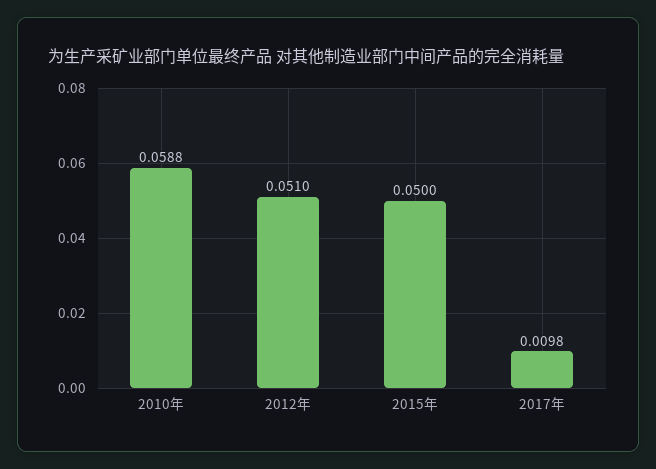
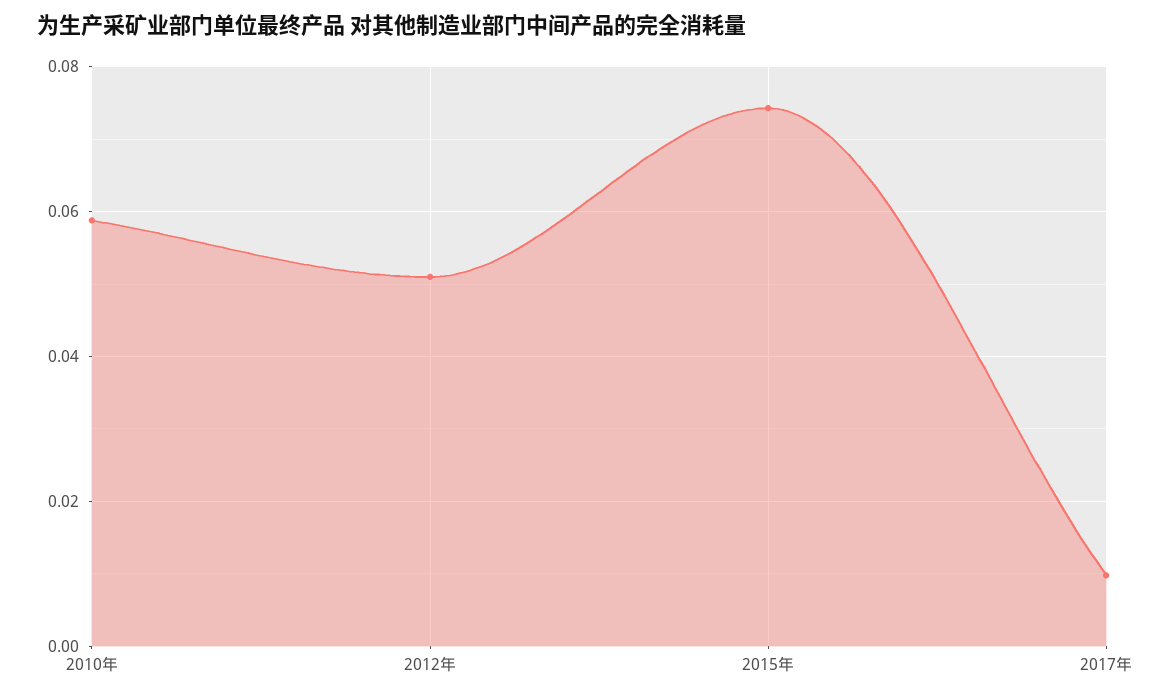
  {
    "2010年": 0.0588,
    "2012年": 0.051,
-   "2015年": 0.05,
+   "2015年": 0.074,
    "2017年": 0.0098
  }

